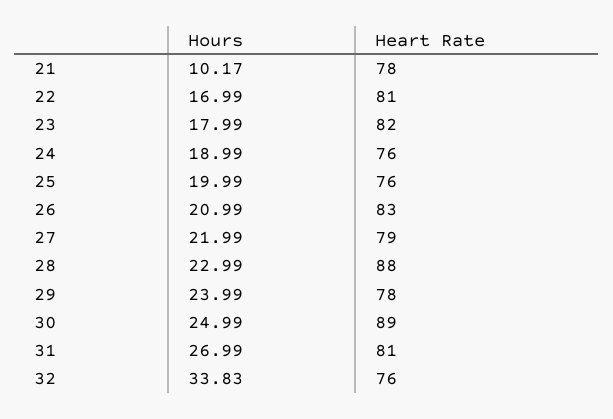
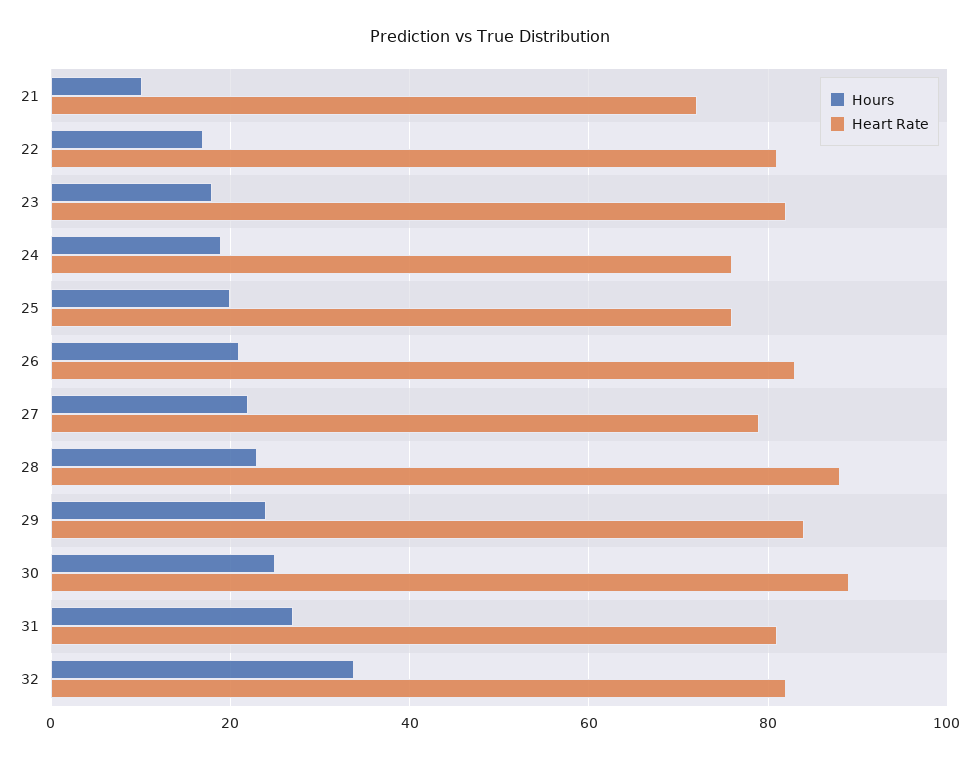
  {
    "Hours": {
      "21": 10.17,
      "22": 16.99,
      "23": 17.99,
      "24": 18.99,
      "25": 19.99,
      "26": 20.99,
      "27": 21.99,
      "28": 22.99,
      "29": 23.99,
      "30": 24.99,
      "31": 26.99,
      "32": 33.83
    },
    "Heart Rate": {
-     "21": 78,
+     "21": 72,
      "22": 81,
      "23": 82,
      "24": 76,
      "25": 76,
      "26": 83,
      "27": 79,
      "28": 88,
-     "29": 78,
+     "29": 84,
      "30": 89,
      "31": 81,
-     "32": 76
+     "32": 82
    }
  }

